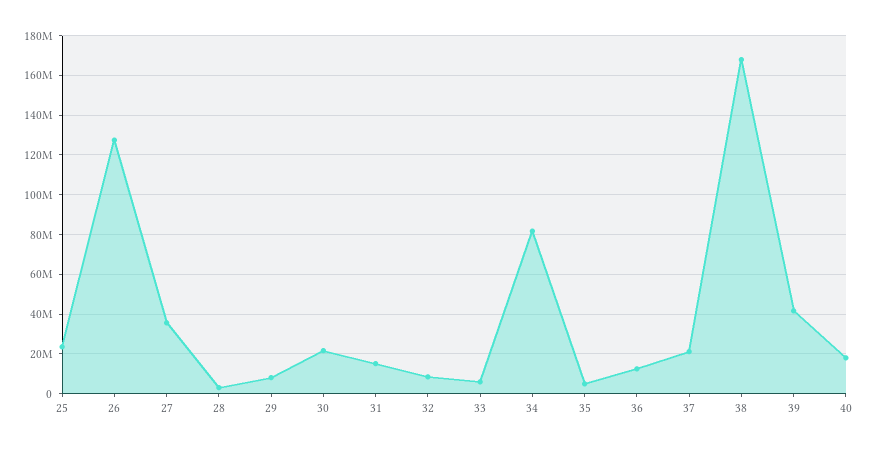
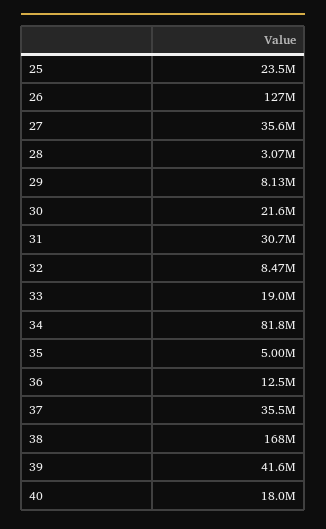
  {
    "25": 23500000,
    "26": 127000000,
    "27": 35600000,
    "28": 3070000,
    "29": 8130000,
    "30": 21600000,
-   "31": 15000000,
+   "31": 30700000,
    "32": 8470000,
-   "33": 5000000,
+   "33": 19000000,
    "34": 81800000,
    "35": 5000000,
    "36": 12500000,
-   "37": 20000000,
+   "37": 35500000,
    "38": 168000000,
    "39": 41600000,
    "40": 18000000
  }

